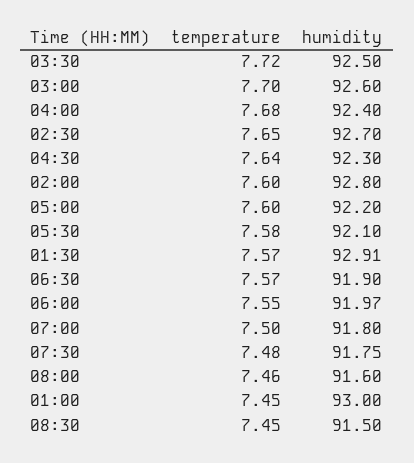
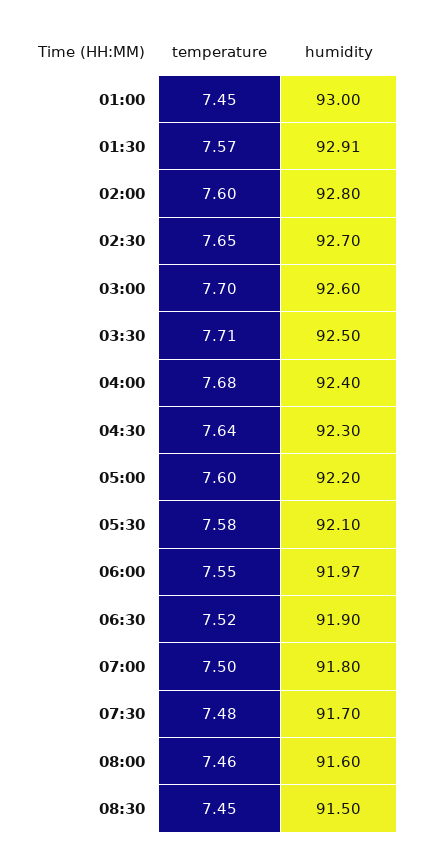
  {
    "temperature": {
-     "03:30": 7.72,
+     "03:30": 7.71,
      "03:00": 7.7,
      "04:00": 7.68,
      "02:30": 7.65,
      "04:30": 7.64,
      "02:00": 7.6,
      "05:00": 7.6,
      "05:30": 7.58,
      "01:30": 7.57,
-     "06:30": 7.57,
+     "06:30": 7.52,
      "06:00": 7.55,
      "07:00": 7.5,
      "07:30": 7.48,
      "08:00": 7.46,
      "01:00": 7.45,
      "08:30": 7.45
    },
    "humidity": {
      "03:30": 92.5,
      "03:00": 92.6,
      "04:00": 92.4,
      "02:30": 92.7,
      "04:30": 92.3,
      "02:00": 92.8,
      "05:00": 92.2,
      "05:30": 92.1,
      "01:30": 92.91,
      "06:30": 91.9,
      "06:00": 91.97,
      "07:00": 91.8,
-     "07:30": 91.75,
+     "07:30": 91.7,
      "08:00": 91.6,
      "01:00": 93,
      "08:30": 91.5
    }
  }

